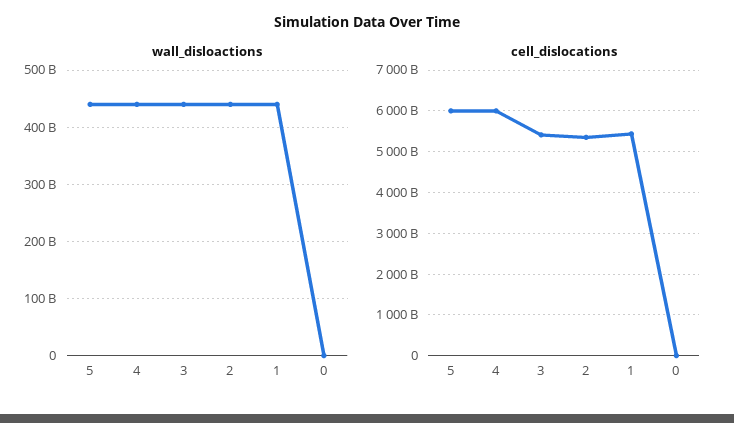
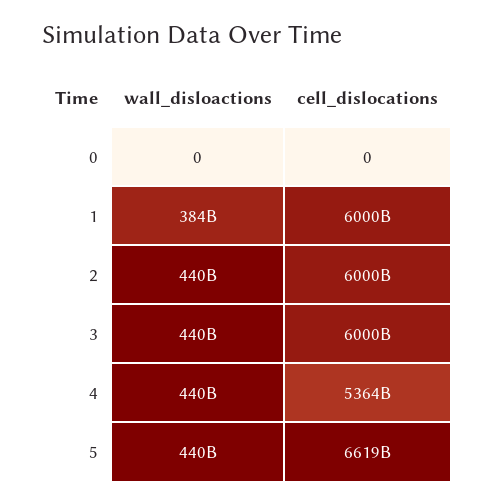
  {
    "wall_disloactions": {
      "5": 440000000000,
      "4": 440000000000,
      "3": 440000000000,
      "2": 440000000000,
-     "1": 440000000000,
+     "1": 384000000000,
      "0": 0
    },
    "cell_dislocations": {
-     "5": 6000000000000,
+     "5": 6619000000000,
-     "4": 6000000000000,
+     "4": 5364000000000,
-     "3": 5400000000000,
+     "3": 6000000000000,
-     "2": 5400000000000,
+     "2": 6000000000000,
-     "1": 5400000000000,
+     "1": 6000000000000,
      "0": 0
    }
  }

